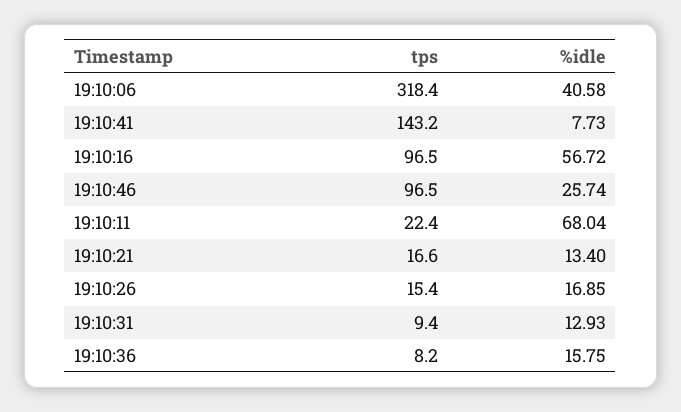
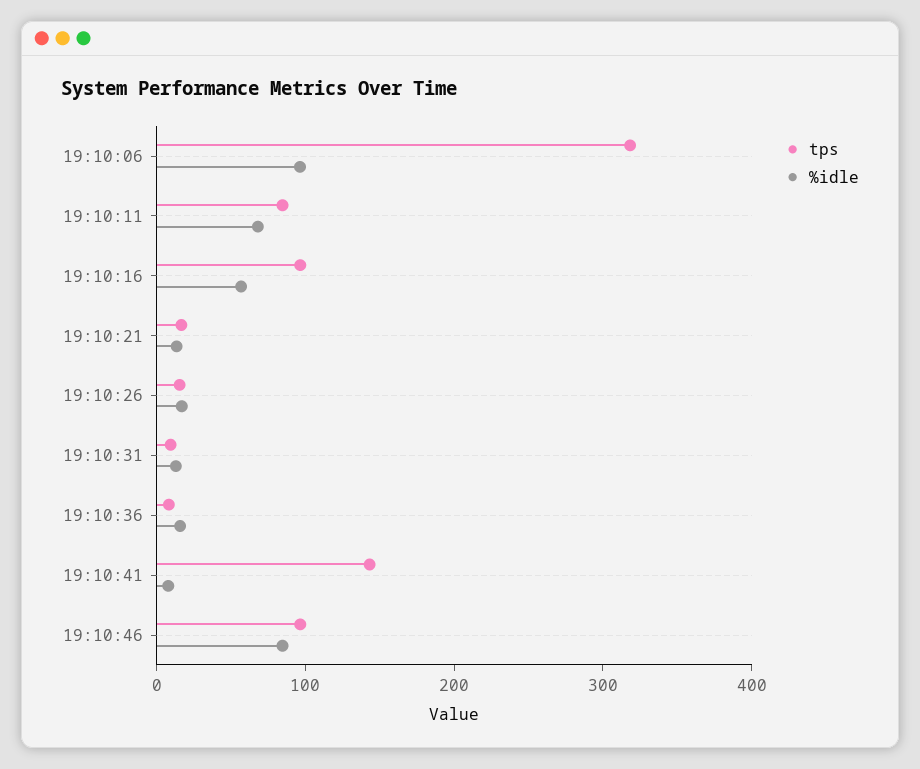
  {
    "tps": {
      "19:10:06": 318.4,
      "19:10:41": 143.2,
      "19:10:16": 96.5,
      "19:10:46": 96.5,
-     "19:10:11": 22.4,
+     "19:10:11": 80,
      "19:10:21": 16.6,
      "19:10:26": 15.4,
      "19:10:31": 9.4,
      "19:10:36": 8.2
    },
    "%idle": {
-     "19:10:06": 40.58,
+     "19:10:06": 100,
      "19:10:41": 7.73,
      "19:10:16": 56.72,
-     "19:10:46": 25.74,
+     "19:10:46": 80,
      "19:10:11": 68.04,
      "19:10:21": 13.4,
      "19:10:26": 16.85,
      "19:10:31": 12.93,
      "19:10:36": 15.75
    }
  }

